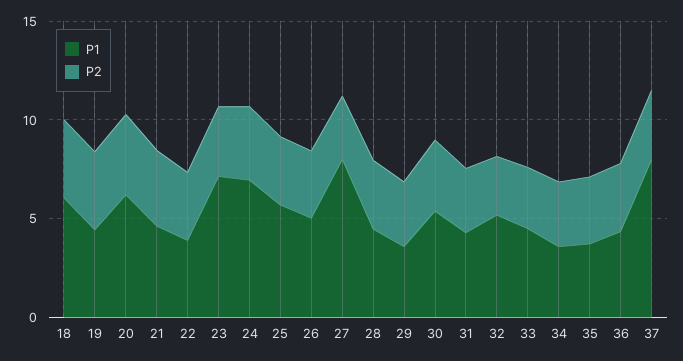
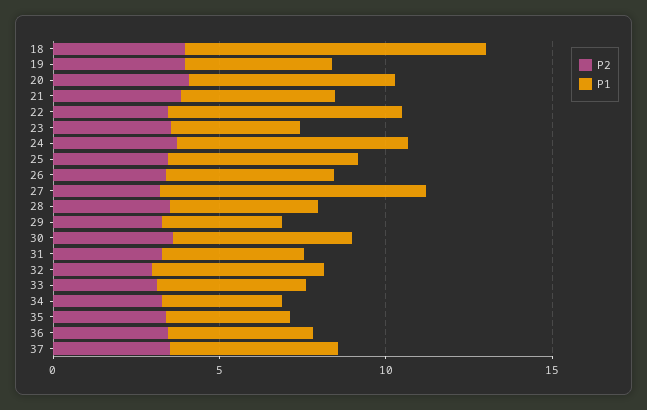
  {
    "P1": {
-     "18": 6,
+     "18": 9,
      "19": 4,
      "20": 6,
      "21": 5,
-     "22": 4,
+     "22": 7,
-     "23": 7,
+     "23": 4,
      "24": 7,
      "25": 6,
      "26": 5,
      "27": 8,
      "28": 4,
      "29": 4,
      "30": 5,
      "31": 4,
      "32": 5,
      "33": 5,
      "34": 4,
      "35": 4,
      "36": 4,
-     "37": 8
+     "37": 5
    },
    "P2": {
      "18": 4,
      "19": 4,
      "20": 4,
      "21": 4,
      "22": 3,
      "23": 4,
      "24": 4,
      "25": 3,
      "26": 3,
      "27": 3,
      "28": 4,
      "29": 3,
      "30": 4,
      "31": 3,
      "32": 3,
      "33": 3,
      "34": 3,
      "35": 3,
      "36": 3,
      "37": 4
    }
  }

